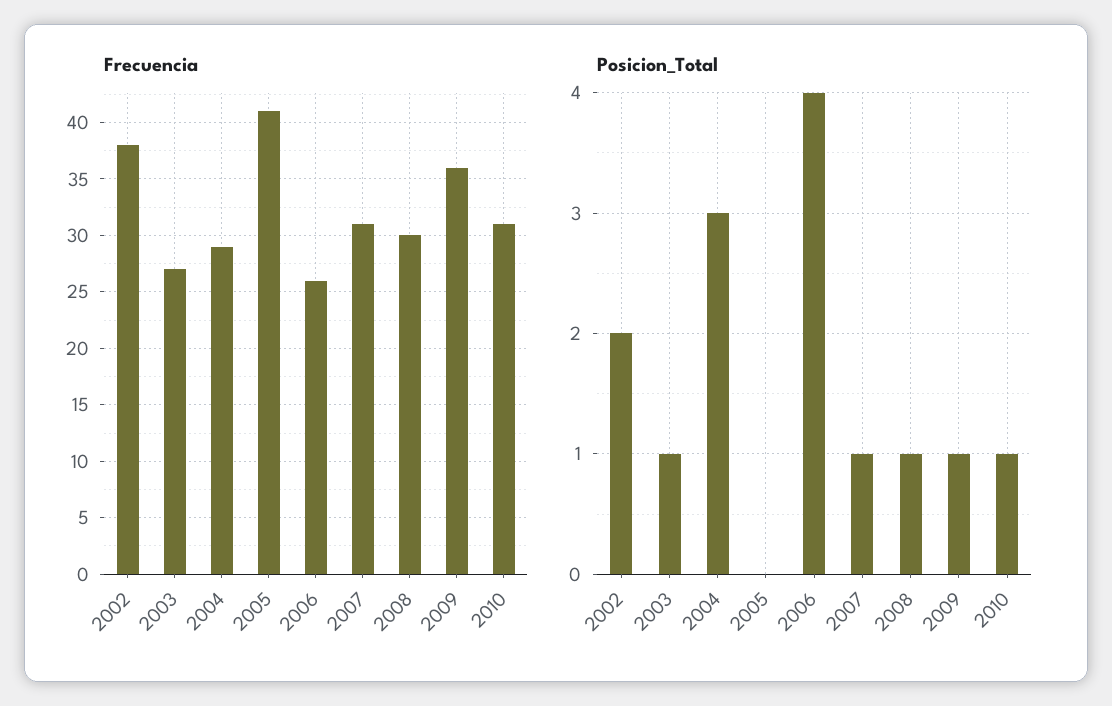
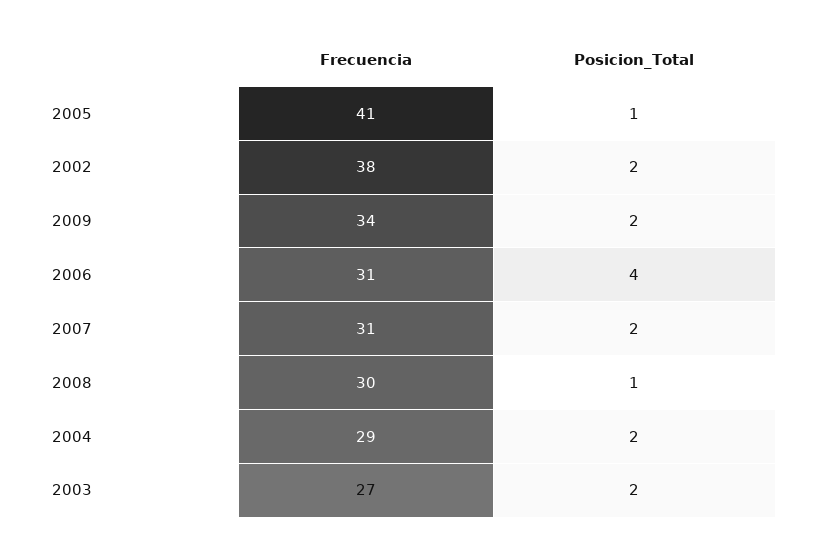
  {
    "Frecuencia": {
      "2002": 38,
      "2003": 27,
      "2004": 29,
      "2005": 41,
-     "2006": 26,
+     "2006": 31,
      "2007": 31,
      "2008": 30,
-     "2009": 36,
+     "2009": 34
-     "2010": 31
    },
    "Posicion_Total": {
      "2002": 2,
-     "2003": 1,
+     "2003": 2,
-     "2004": 3,
+     "2004": 2,
-     "2005": 0,
+     "2005": 1,
      "2006": 4,
-     "2007": 1,
+     "2007": 2,
      "2008": 1,
-     "2009": 1,
+     "2009": 2
-     "2010": 1
    }
  }

